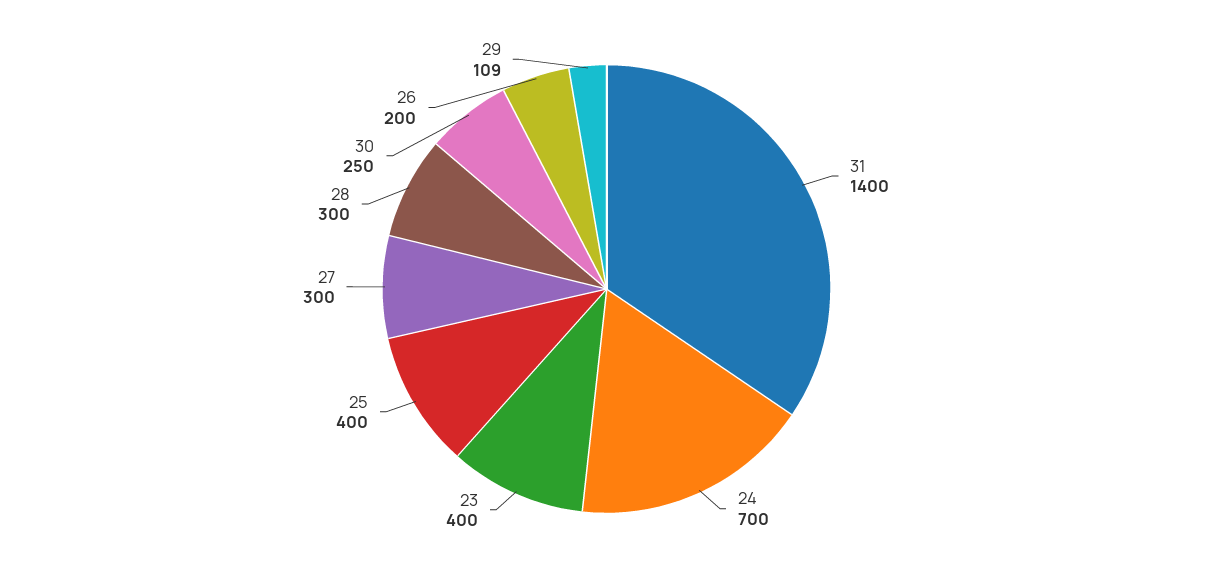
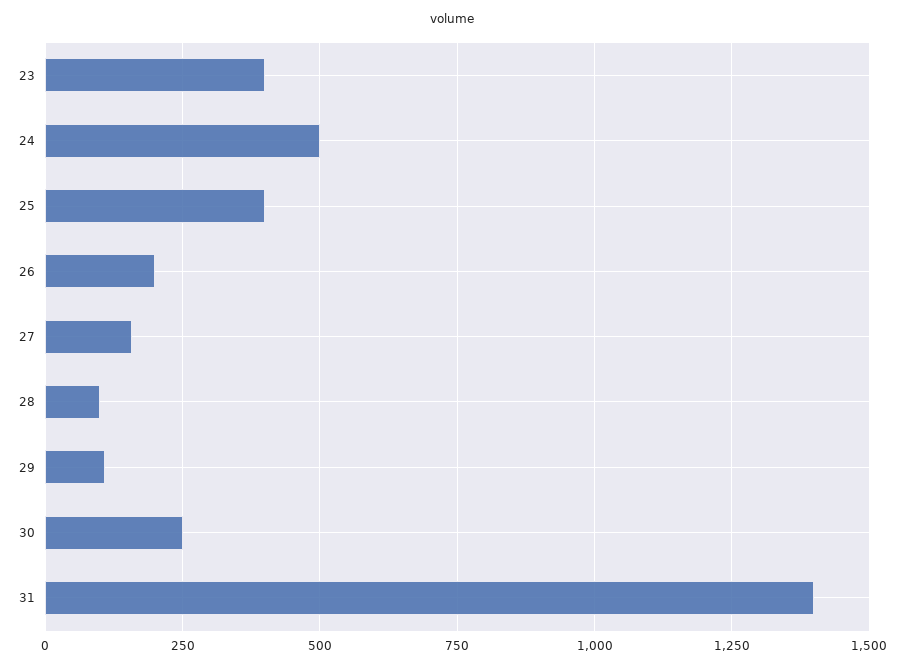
  {
    "31": 1400,
-   "24": 700,
+   "24": 500,
    "23": 400,
    "25": 400,
-   "27": 300,
+   "27": 150,
-   "28": 300,
+   "28": 100,
    "30": 250,
    "26": 200,
    "29": 109
  }

